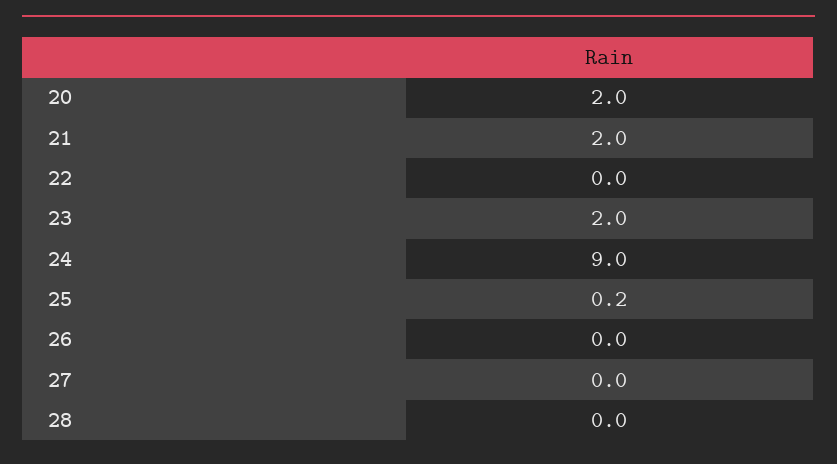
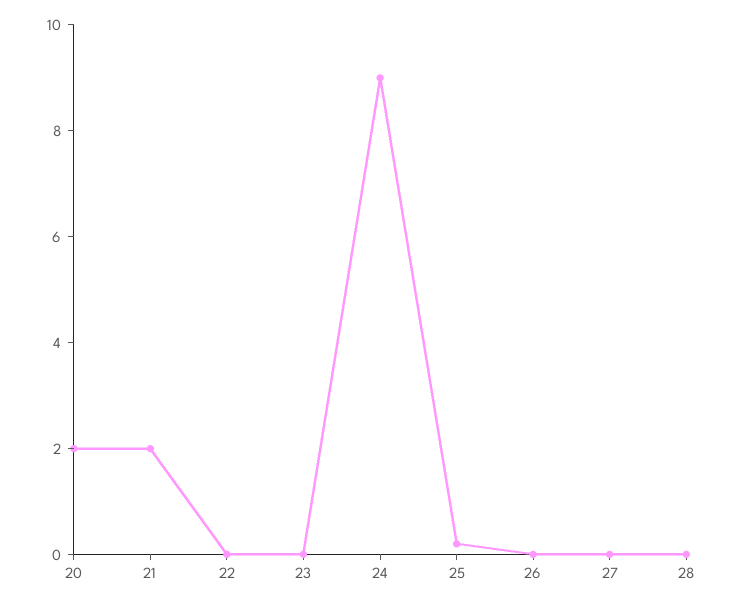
  {
    "20": 2,
    "21": 2,
    "22": 0,
-   "23": 2,
+   "23": 0,
    "24": 9,
    "25": 0.2,
    "26": 0,
    "27": 0,
    "28": 0
  }

